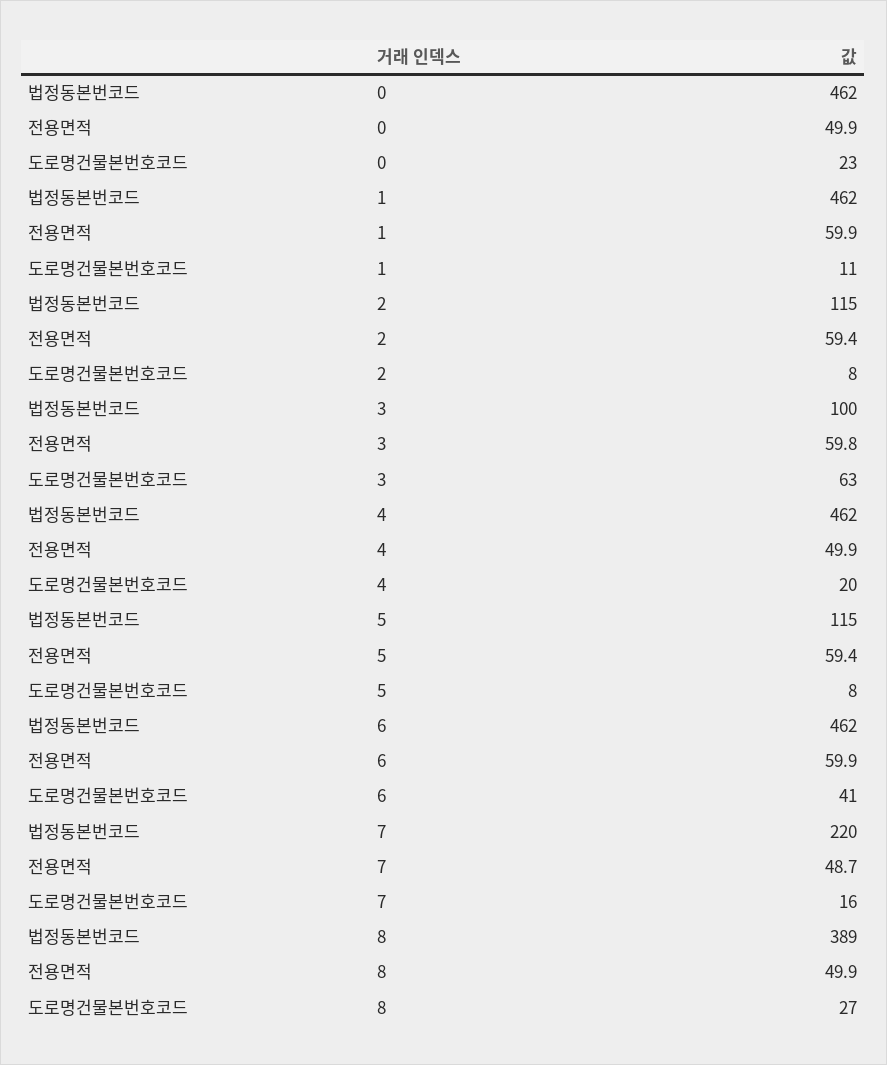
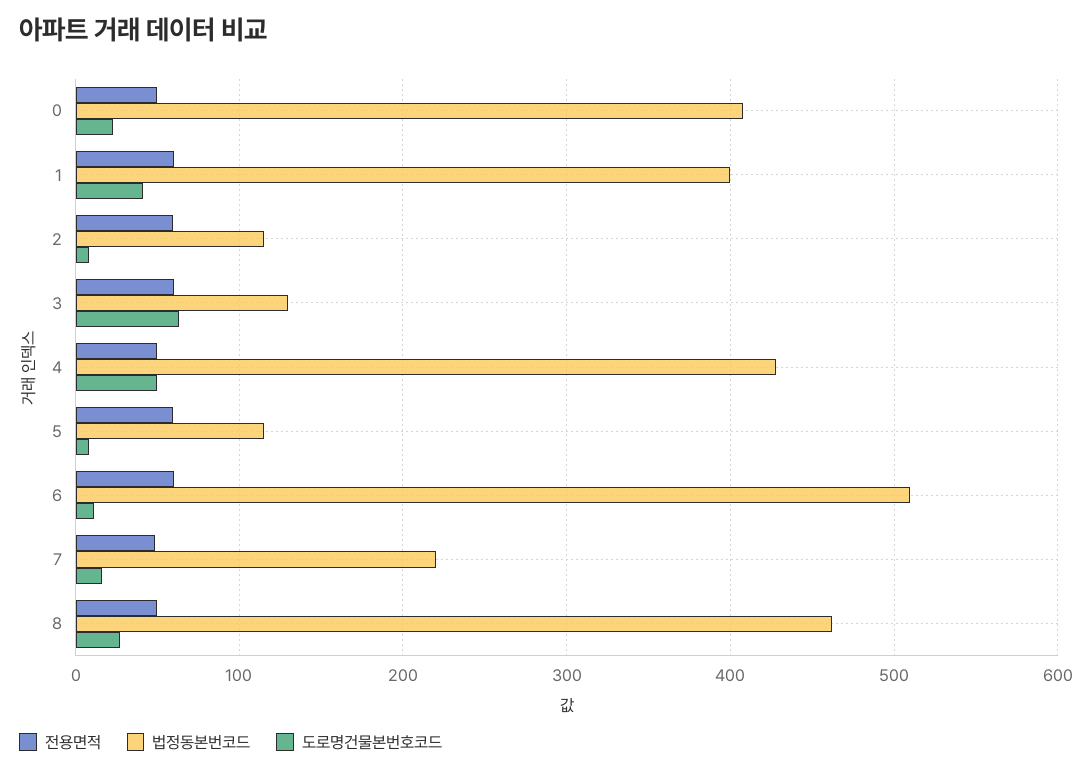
  {
    "법정동본번코드": {
-     "0": 462,
+     "0": 410,
-     "1": 462,
+     "1": 400,
      "2": 115,
-     "3": 100,
+     "3": 130,
-     "4": 462,
+     "4": 430,
      "5": 115,
-     "6": 462,
+     "6": 510,
      "7": 220,
-     "8": 389
+     "8": 460
    },
    "전용면적": {
      "0": 49.9,
      "1": 59.9,
      "2": 59.4,
      "3": 59.8,
      "4": 49.9,
      "5": 59.4,
      "6": 59.9,
      "7": 48.7,
      "8": 49.9
    },
    "도로명건물본번호코드": {
      "0": 23,
-     "1": 11,
+     "1": 40,
      "2": 8,
      "3": 63,
-     "4": 20,
+     "4": 50,
      "5": 8,
-     "6": 41,
+     "6": 10,
      "7": 16,
      "8": 27
    }
  }

